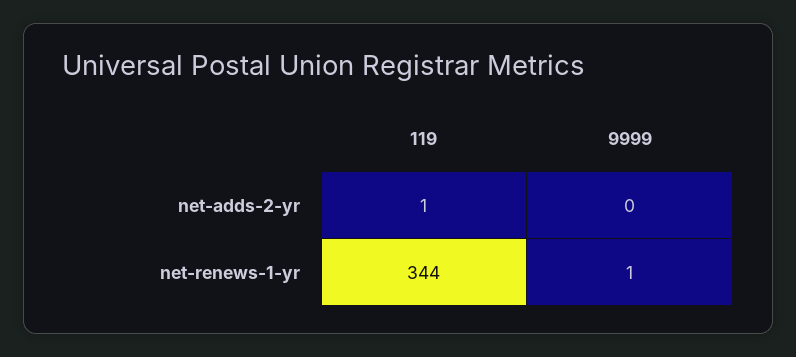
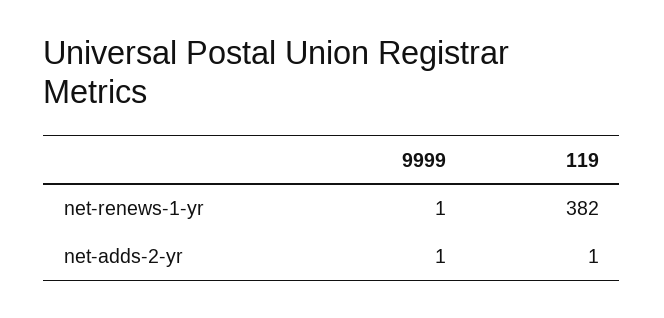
  {
    "119": {
      "net-adds-2-yr": 1,
-     "net-renews-1-yr": 344
+     "net-renews-1-yr": 382
    },
    "9999": {
-     "net-adds-2-yr": 0,
+     "net-adds-2-yr": 1,
      "net-renews-1-yr": 1
    }
  }

